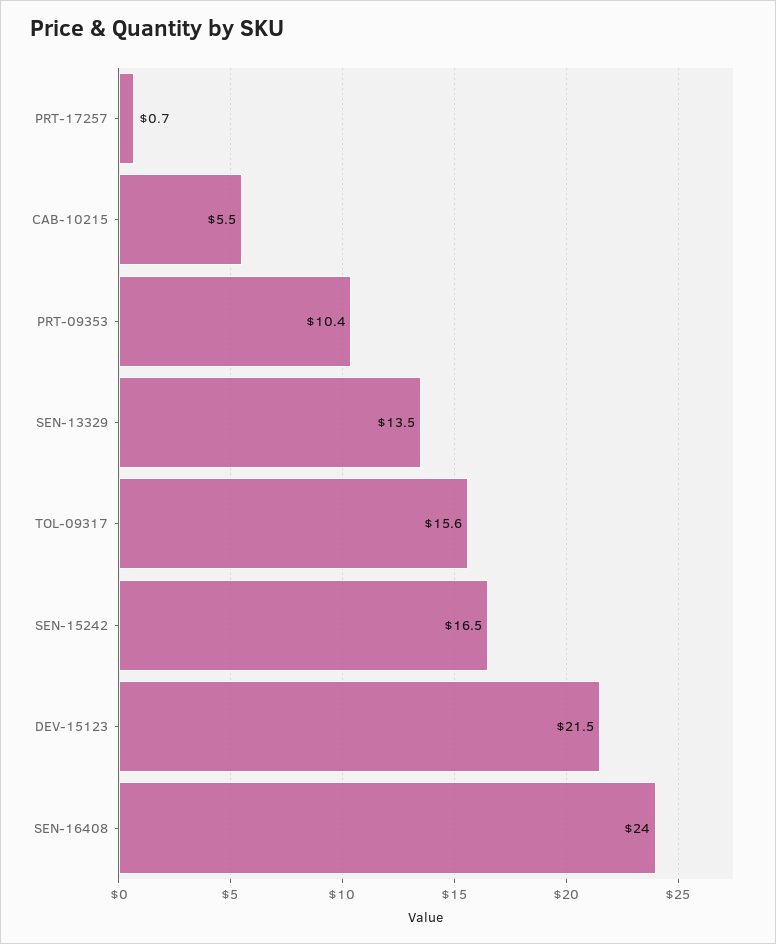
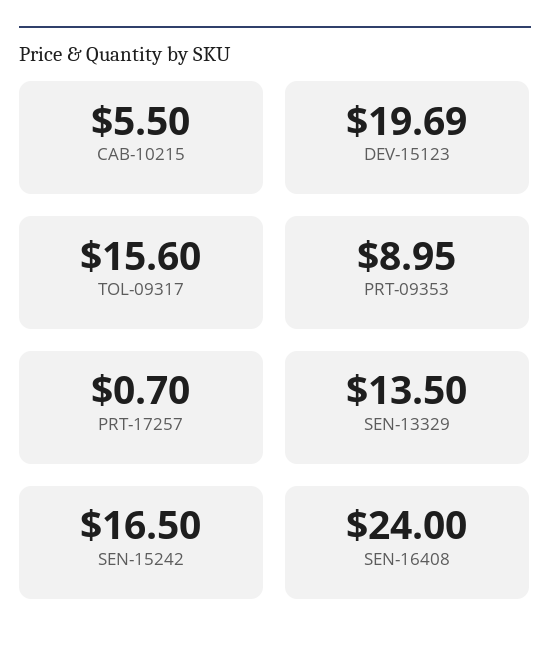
  {
    "PRT-17257": 0.7,
    "CAB-10215": 5.5,
-   "PRT-09353": 10.4,
+   "PRT-09353": 8.95,
    "SEN-13329": 13.5,
    "TOL-09317": 15.6,
    "SEN-15242": 16.5,
-   "DEV-15123": 21.5,
+   "DEV-15123": 19.69,
    "SEN-16408": 24
  }

